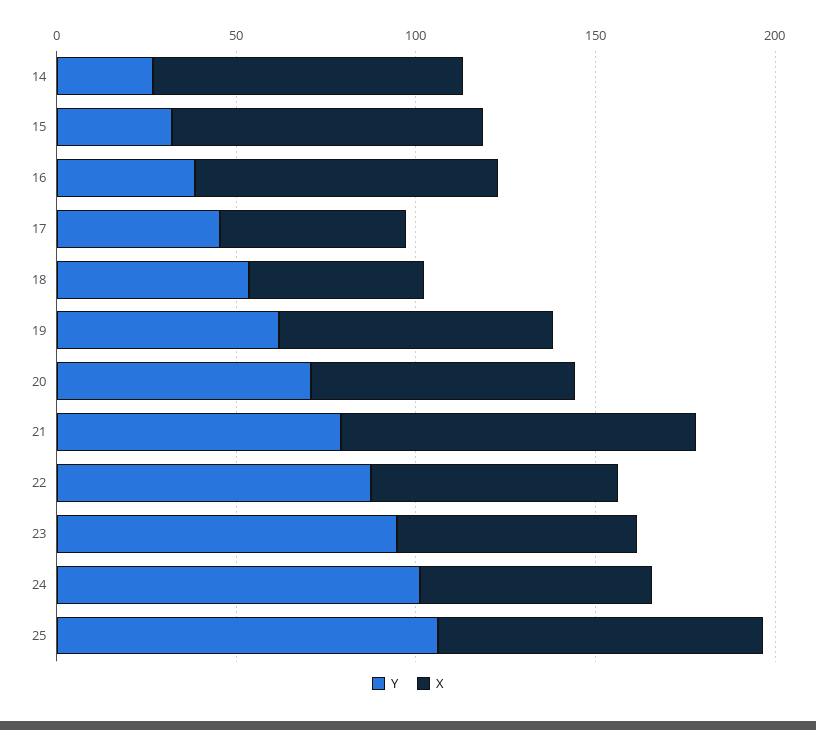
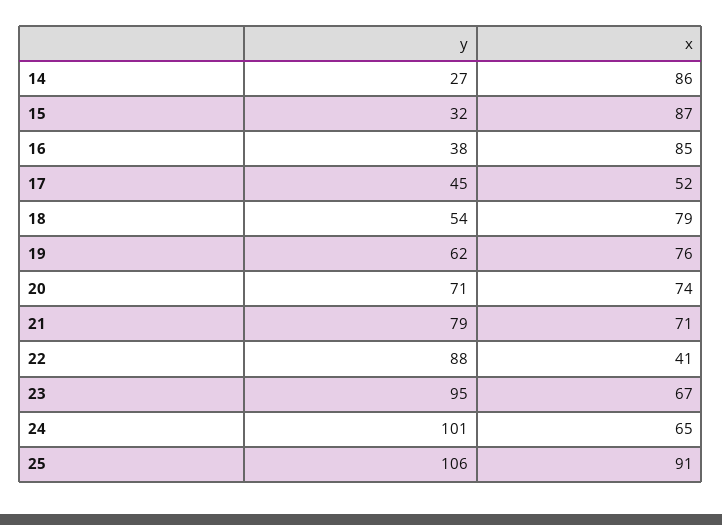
  {
    "Y": {
      "14": 27,
      "15": 32,
      "16": 38,
      "17": 45,
      "18": 54,
      "19": 62,
      "20": 71,
      "21": 79,
      "22": 88,
      "23": 95,
      "24": 101,
      "25": 106
    },
    "X": {
      "14": 86,
      "15": 87,
      "16": 85,
      "17": 52,
-     "18": 50,
+     "18": 79,
      "19": 76,
      "20": 74,
-     "21": 100,
+     "21": 71,
-     "22": 70,
+     "22": 41,
      "23": 67,
      "24": 65,
      "25": 91
    }
  }

